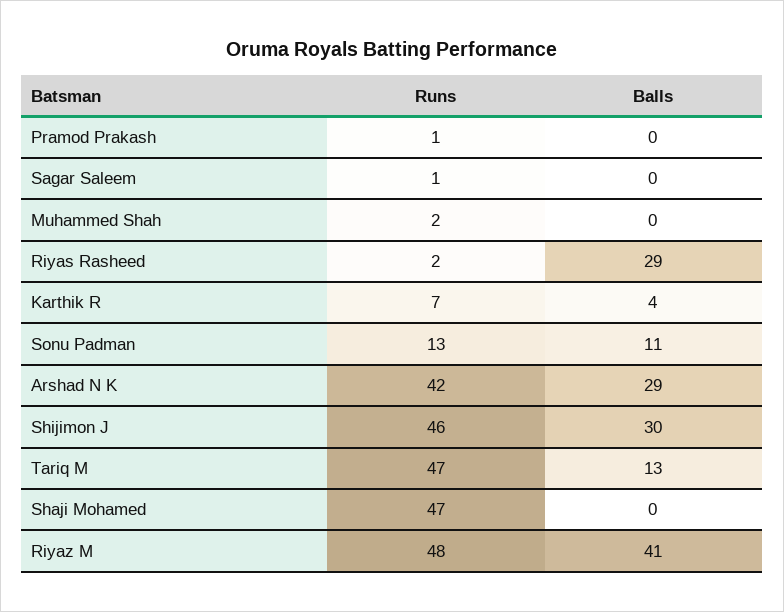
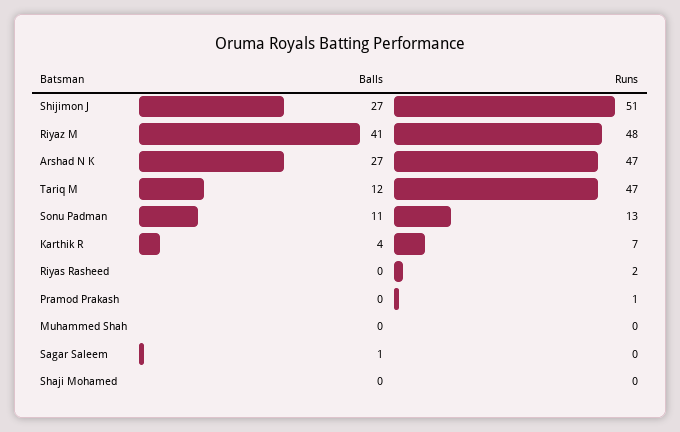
  {
    "Runs": {
      "Pramod Prakash": 1,
-     "Sagar Saleem": 1,
+     "Sagar Saleem": 0,
-     "Muhammed Shah": 2,
+     "Muhammed Shah": 0,
      "Riyas Rasheed": 2,
      "Karthik R": 7,
      "Sonu Padman": 13,
-     "Arshad N K": 42,
+     "Arshad N K": 47,
-     "Shijimon J": 46,
+     "Shijimon J": 51,
      "Tariq M": 47,
-     "Shaji Mohamed": 47,
+     "Shaji Mohamed": 0,
      "Riyaz M": 48
    },
    "Balls": {
      "Pramod Prakash": 0,
-     "Sagar Saleem": 0,
+     "Sagar Saleem": 1,
      "Muhammed Shah": 0,
-     "Riyas Rasheed": 29,
+     "Riyas Rasheed": 0,
      "Karthik R": 4,
      "Sonu Padman": 11,
-     "Arshad N K": 29,
+     "Arshad N K": 27,
-     "Shijimon J": 30,
+     "Shijimon J": 27,
-     "Tariq M": 13,
+     "Tariq M": 12,
      "Shaji Mohamed": 0,
      "Riyaz M": 41
    }
  }

